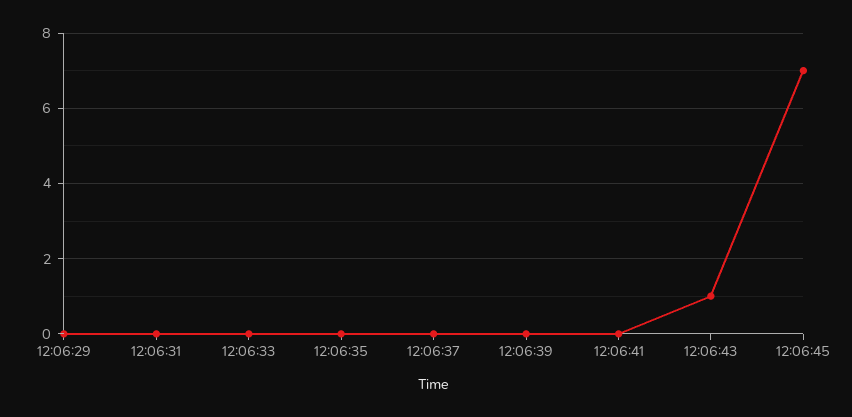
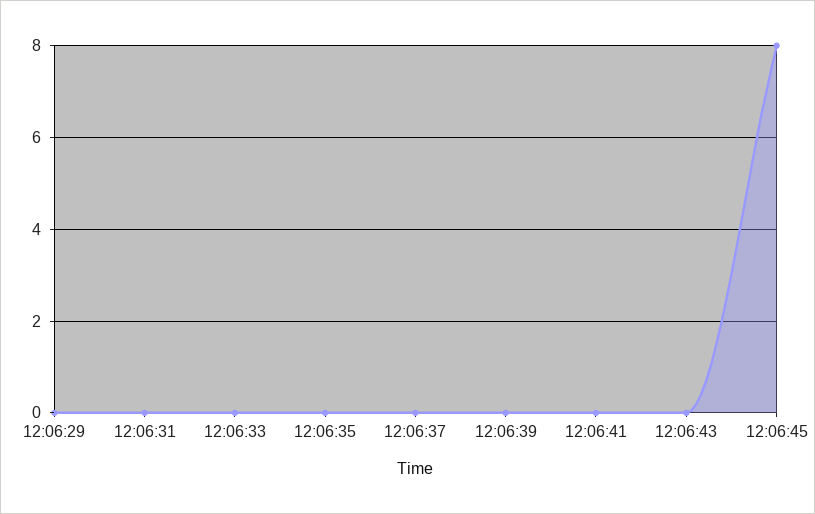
  {
    "12:06:29": 0,
    "12:06:31": 0,
    "12:06:33": 0,
    "12:06:35": 0,
    "12:06:37": 0,
    "12:06:39": 0,
    "12:06:41": 0,
-   "12:06:43": 1,
+   "12:06:43": 0,
-   "12:06:45": 7
+   "12:06:45": 8
  }

